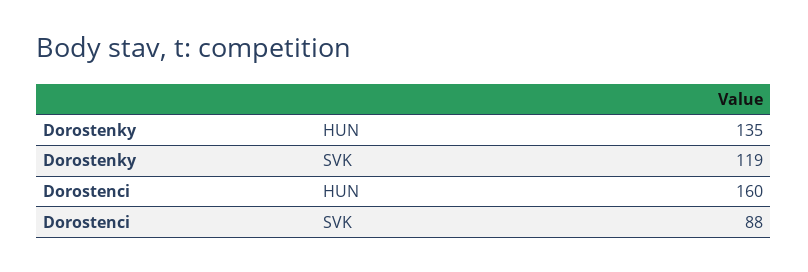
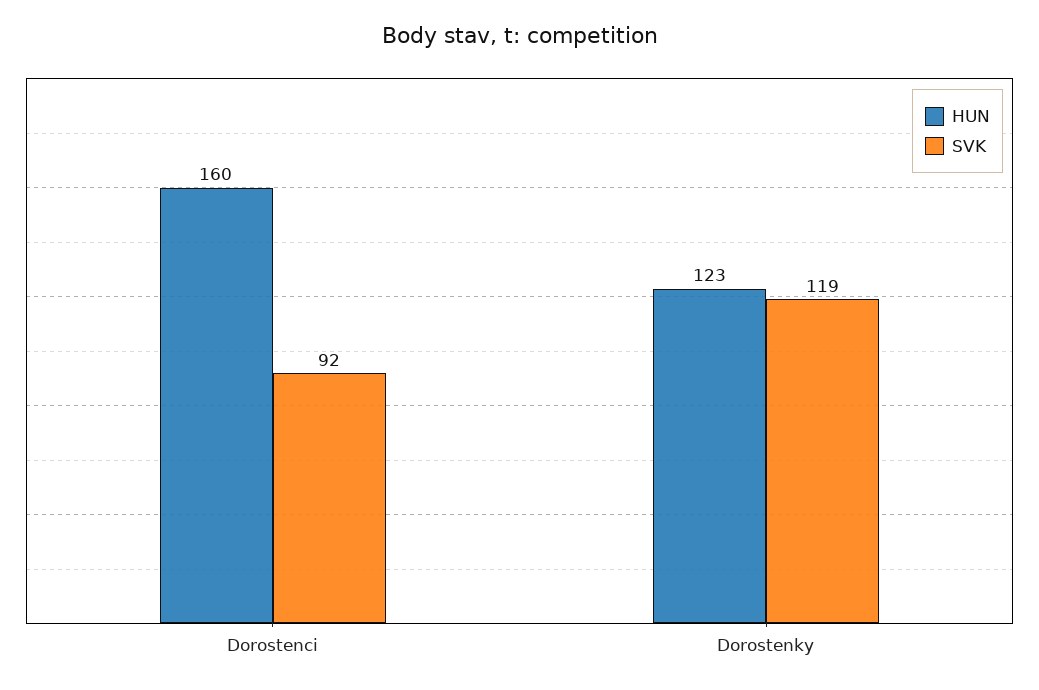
  {
    "HUN": {
-     "Dorostenky": 135,
+     "Dorostenky": 123,
      "Dorostenci": 160
    },
    "SVK": {
      "Dorostenky": 119,
-     "Dorostenci": 88
+     "Dorostenci": 92
    }
  }

